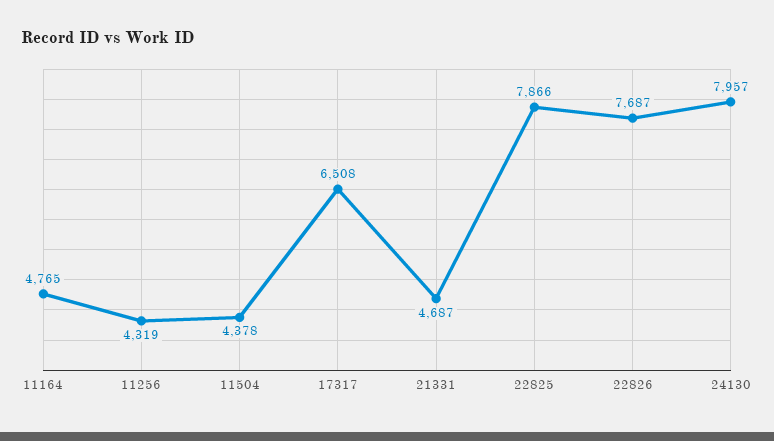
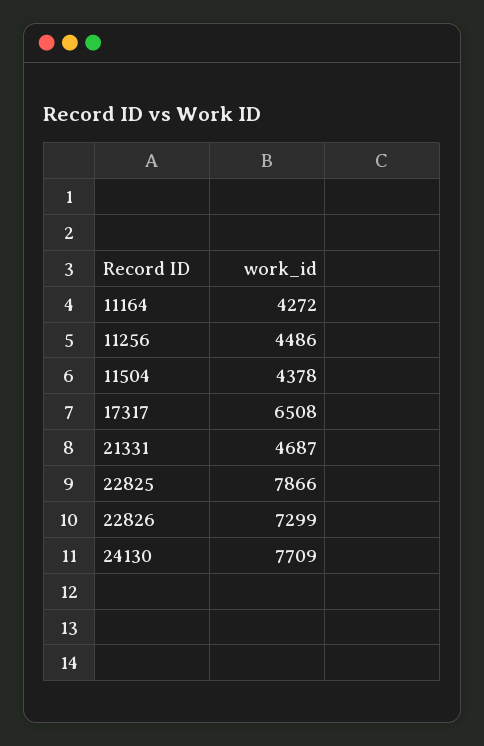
  {
-   "11164": 4765,
+   "11164": 4272,
-   "11256": 4319,
+   "11256": 4486,
    "11504": 4378,
    "17317": 6508,
    "21331": 4687,
    "22825": 7866,
-   "22826": 7687,
+   "22826": 7299,
-   "24130": 7957
+   "24130": 7709
  }

